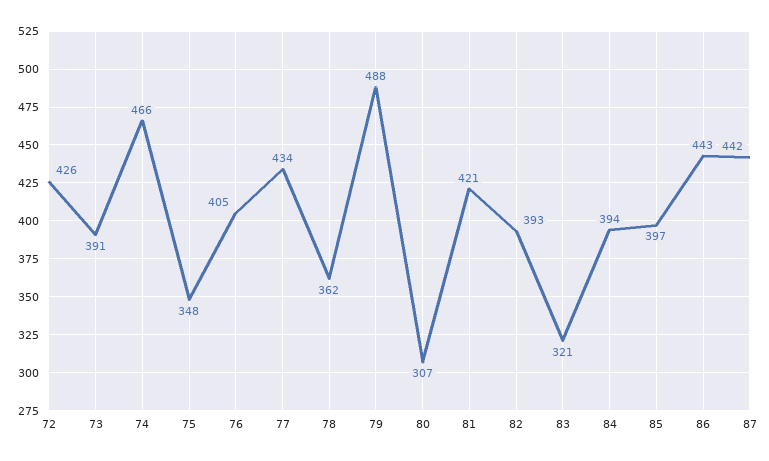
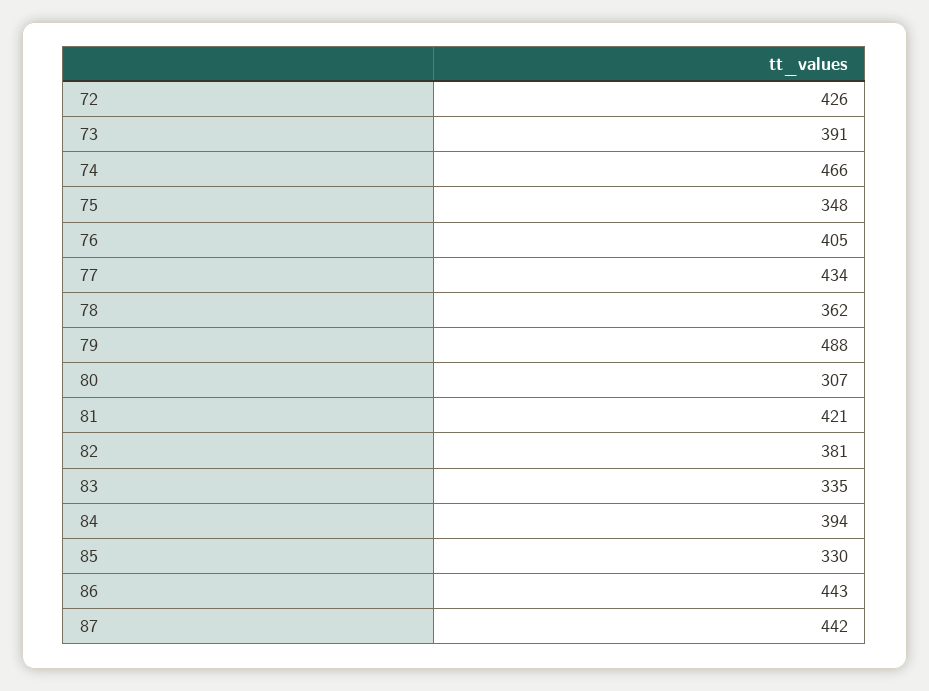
  {
    "72": 426,
    "73": 391,
    "74": 466,
    "75": 348,
    "76": 405,
    "77": 434,
    "78": 362,
    "79": 488,
    "80": 307,
    "81": 421,
-   "82": 393,
+   "82": 381,
-   "83": 321,
+   "83": 335,
    "84": 394,
-   "85": 397,
+   "85": 330,
    "86": 443,
    "87": 442
  }

